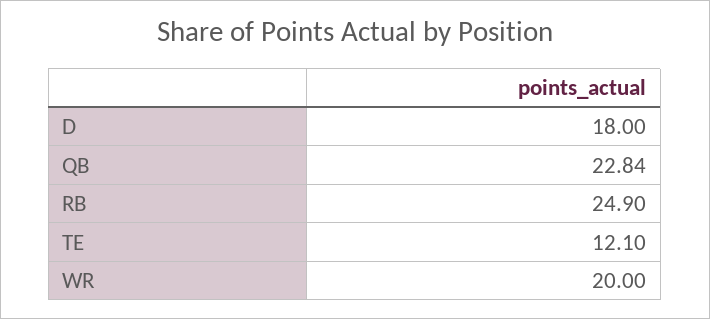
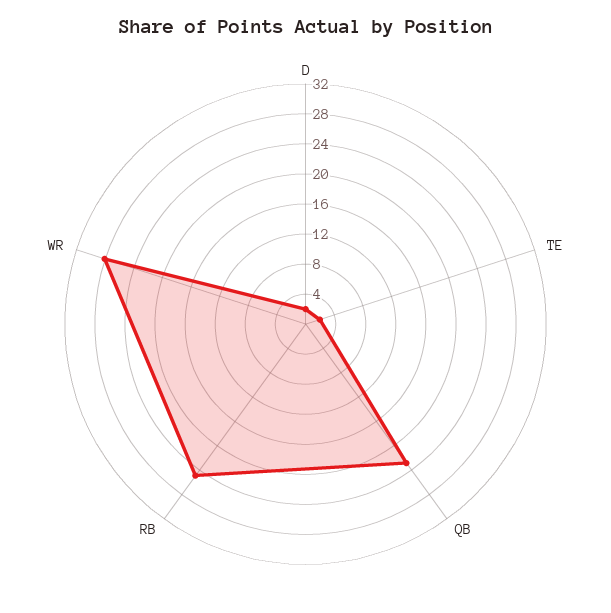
  {
-   "D": 18,
+   "D": 2,
    "QB": 22.84,
    "RB": 24.9,
-   "TE": 12.1,
+   "TE": 2,
-   "WR": 20
+   "WR": 28
  }

